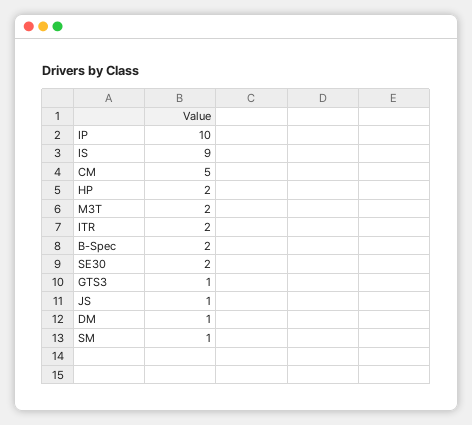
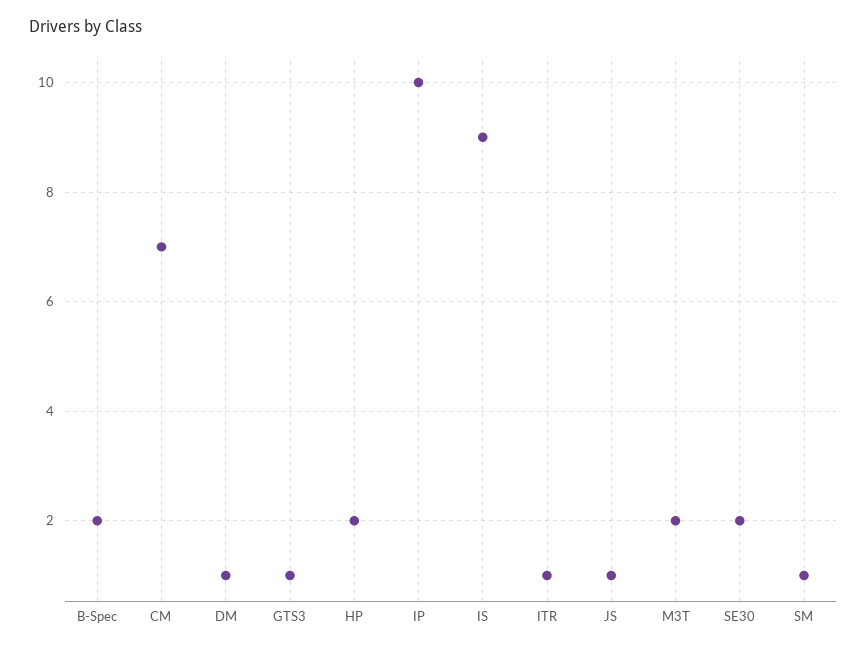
  {
    "IP": 10,
    "IS": 9,
-   "CM": 5,
+   "CM": 7,
    "HP": 2,
    "M3T": 2,
-   "ITR": 2,
+   "ITR": 1,
    "B-Spec": 2,
    "SE30": 2,
    "GTS3": 1,
    "JS": 1,
    "DM": 1,
    "SM": 1
  }

